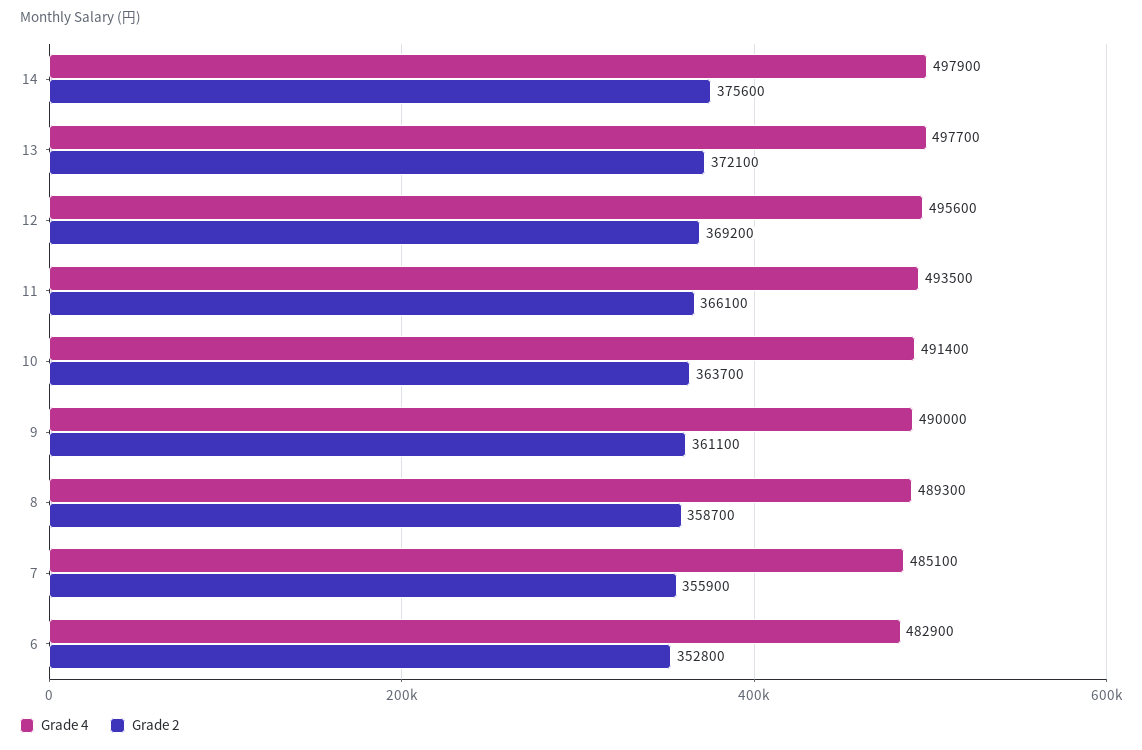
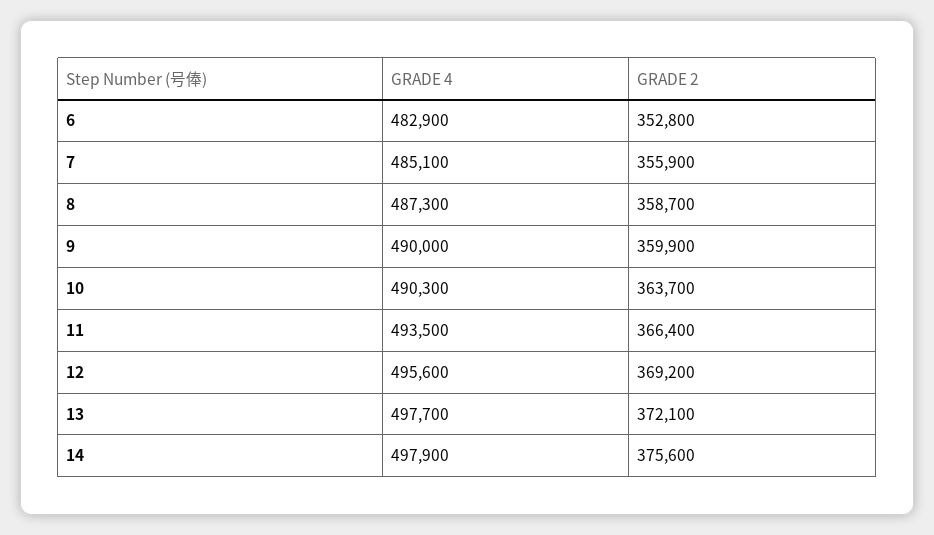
  {
    "Grade 4": {
      "14": 497900,
      "13": 497700,
      "12": 495600,
      "11": 493500,
-     "10": 491400,
+     "10": 490300,
      "9": 490000,
-     "8": 489300,
+     "8": 487300,
      "7": 485100,
      "6": 482900
    },
    "Grade 2": {
      "14": 375600,
      "13": 372100,
      "12": 369200,
-     "11": 366100,
+     "11": 366400,
      "10": 363700,
-     "9": 361100,
+     "9": 359900,
      "8": 358700,
      "7": 355900,
      "6": 352800
    }
  }

